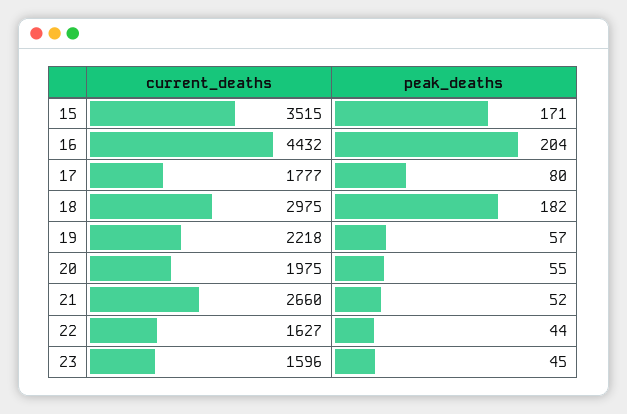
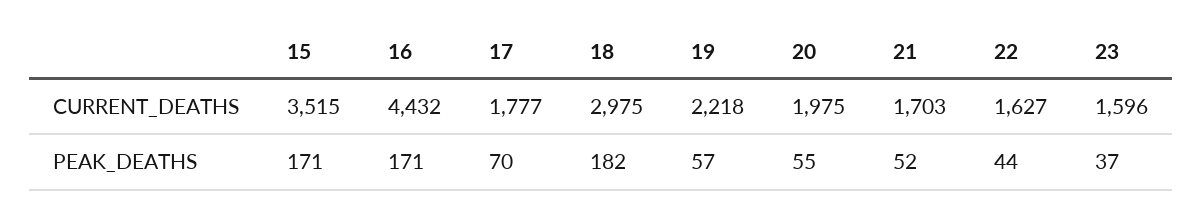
  {
    "current_deaths": {
      "15": 3515,
      "16": 4432,
      "17": 1777,
      "18": 2975,
      "19": 2218,
      "20": 1975,
-     "21": 2660,
+     "21": 1703,
      "22": 1627,
      "23": 1596
    },
    "peak_deaths": {
      "15": 171,
-     "16": 204,
+     "16": 171,
-     "17": 80,
+     "17": 70,
      "18": 182,
      "19": 57,
      "20": 55,
      "21": 52,
      "22": 44,
-     "23": 45
+     "23": 37
    }
  }

